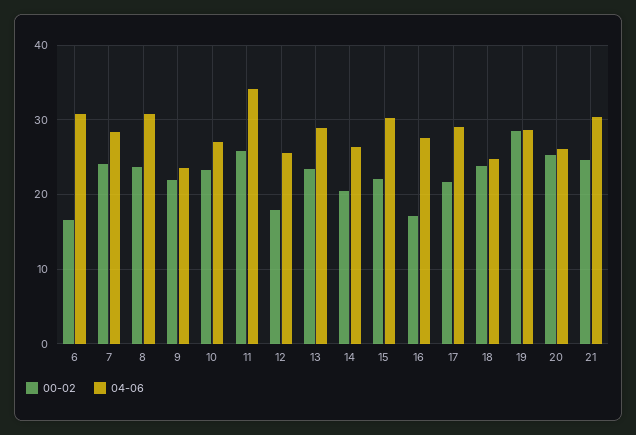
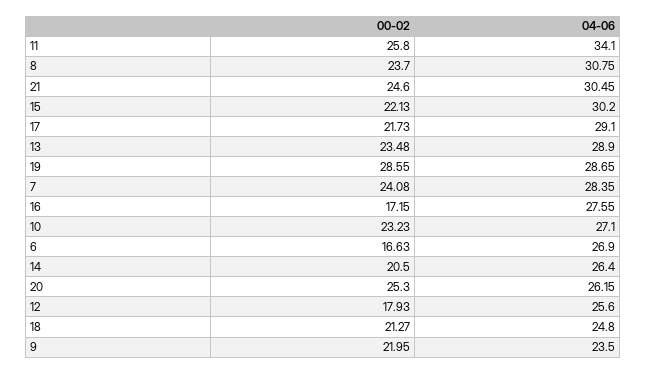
  {
    "00-02": {
      "6": 16.63,
      "7": 24.08,
      "8": 23.7,
      "9": 21.95,
      "10": 23.23,
      "11": 25.8,
      "12": 17.93,
      "13": 23.48,
      "14": 20.5,
      "15": 22.13,
      "16": 17.15,
      "17": 21.73,
-     "18": 24,
+     "18": 21.27,
      "19": 28.55,
      "20": 25.3,
      "21": 24.6
    },
    "04-06": {
-     "6": 31,
+     "6": 26.9,
      "7": 28.35,
      "8": 30.75,
      "9": 23.5,
      "10": 27.1,
      "11": 34.1,
      "12": 25.6,
      "13": 28.9,
      "14": 26.4,
      "15": 30.2,
      "16": 27.55,
      "17": 29.1,
      "18": 24.8,
      "19": 28.65,
      "20": 26.15,
      "21": 30.45
    }
  }

